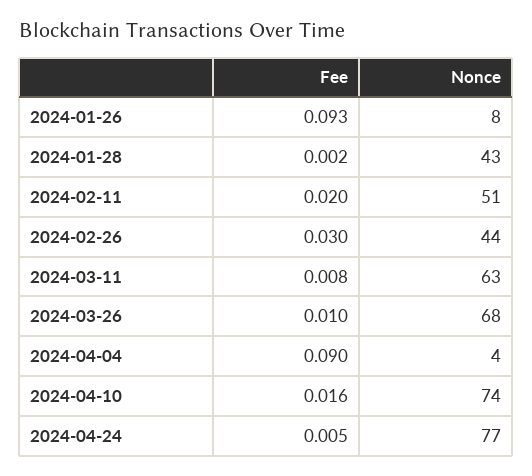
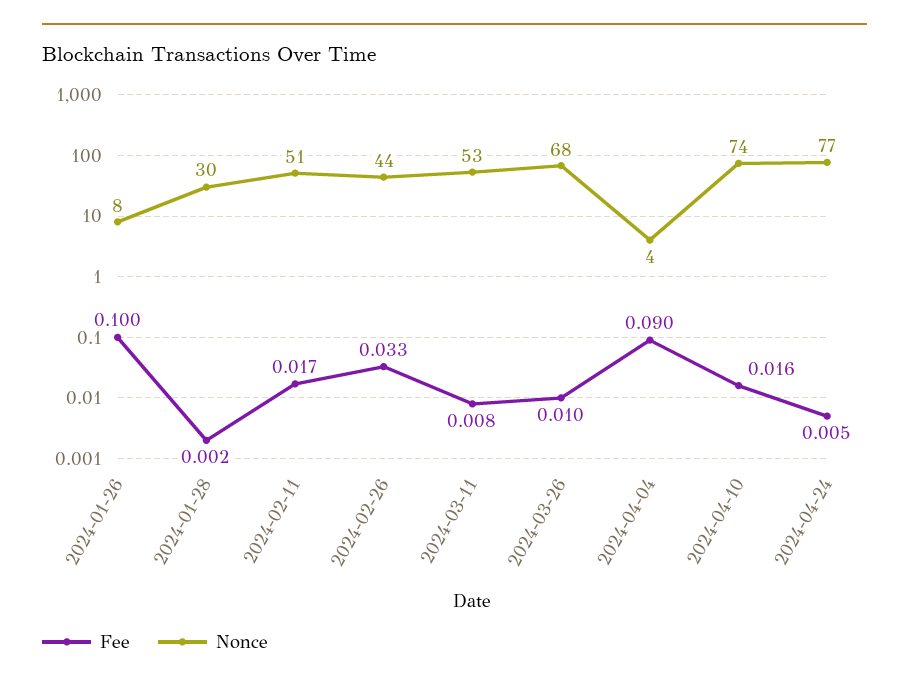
  {
    "Fee": {
-     "2024-01-26": 0.093,
+     "2024-01-26": 0.1,
      "2024-01-28": 0.002,
-     "2024-02-11": 0.02,
+     "2024-02-11": 0.017,
-     "2024-02-26": 0.03,
+     "2024-02-26": 0.033,
      "2024-03-11": 0.008,
      "2024-03-26": 0.01,
      "2024-04-04": 0.09,
      "2024-04-10": 0.016,
      "2024-04-24": 0.005
    },
    "Nonce": {
      "2024-01-26": 8,
-     "2024-01-28": 43,
+     "2024-01-28": 30,
      "2024-02-11": 51,
      "2024-02-26": 44,
-     "2024-03-11": 63,
+     "2024-03-11": 53,
      "2024-03-26": 68,
      "2024-04-04": 4,
      "2024-04-10": 74,
      "2024-04-24": 77
    }
  }

